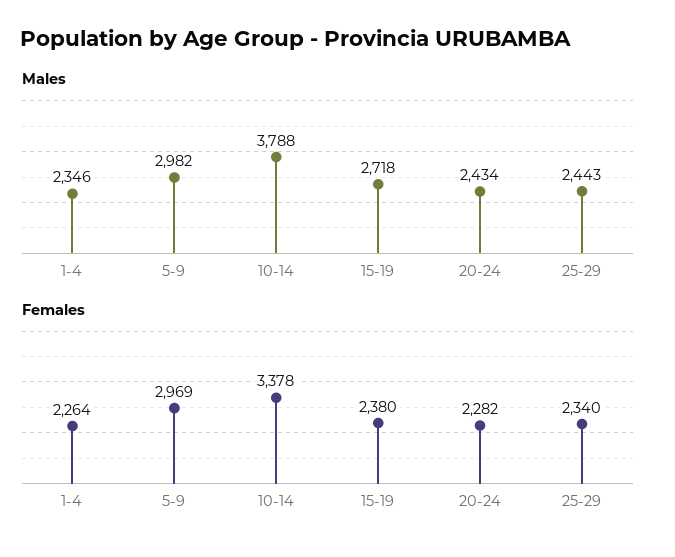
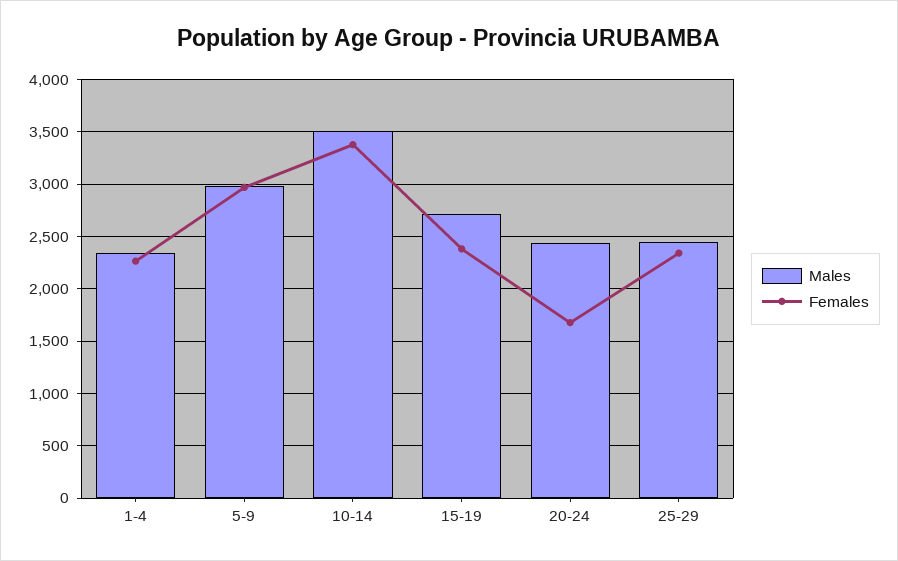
  {
    "Males": {
      "1-4": 2346,
      "5-9": 2982,
-     "10-14": 3788,
+     "10-14": 3500,
      "15-19": 2718,
      "20-24": 2434,
      "25-29": 2443
    },
    "Females": {
      "1-4": 2264,
      "5-9": 2969,
      "10-14": 3378,
      "15-19": 2380,
-     "20-24": 2282,
+     "20-24": 1700,
      "25-29": 2340
    }
  }

